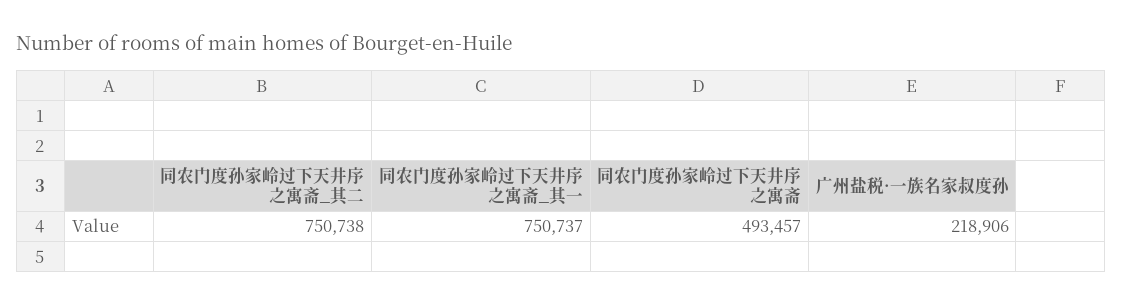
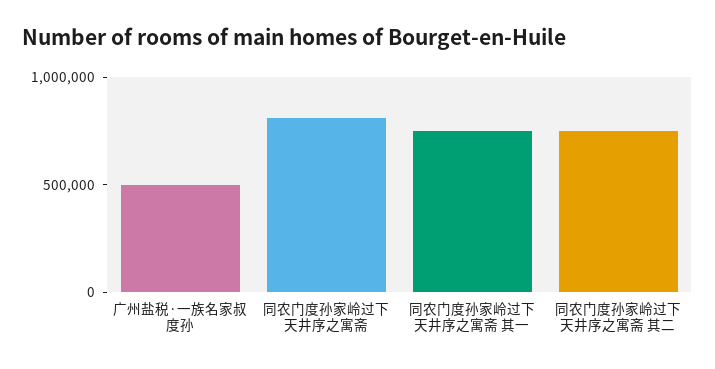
  {
    "同农门度孙家岭过下天井序之寓斋_其二": 750738,
    "同农门度孙家岭过下天井序之寓斋_其一": 750737,
-   "同农门度孙家岭过下天井序之寓斋": 493457,
+   "同农门度孙家岭过下天井序之寓斋": 800000,
-   "广州盐税·一族名家叔度孙": 218906
+   "广州盐税·一族名家叔度孙": 500000
  }

